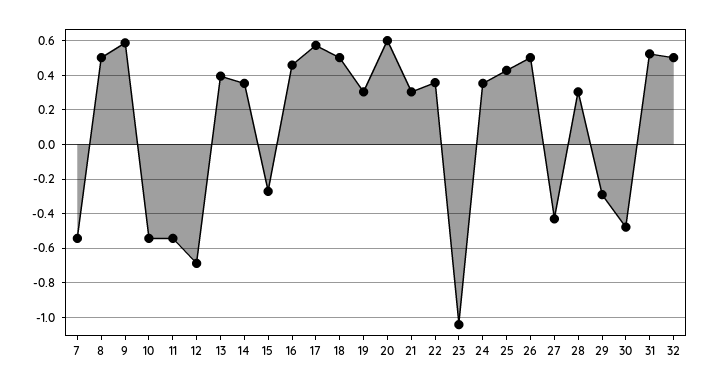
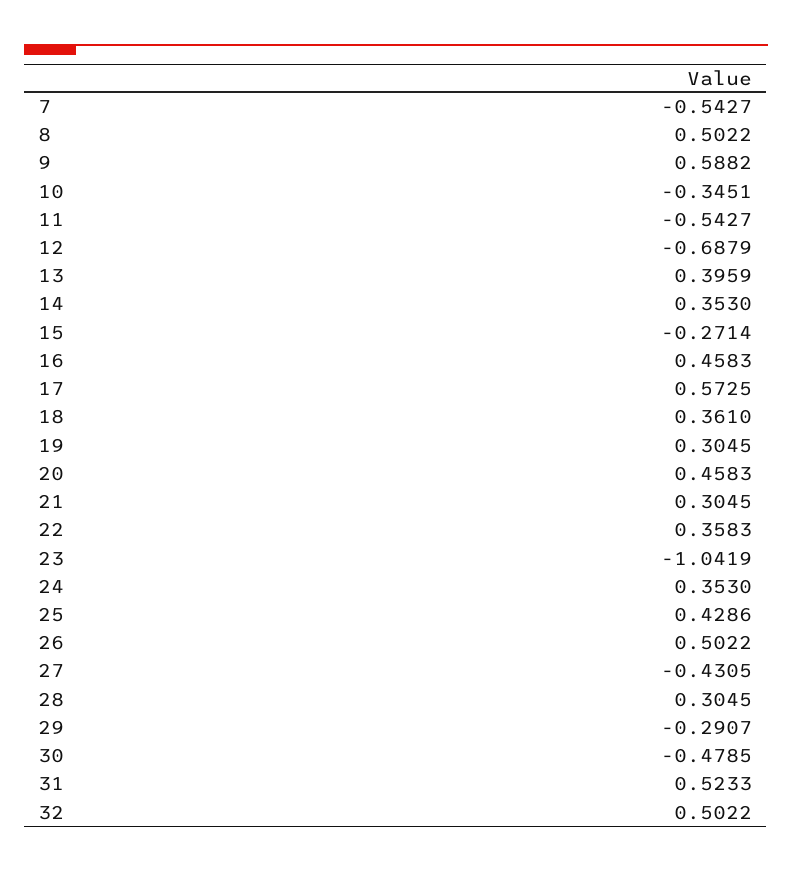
  {
    "7": -0.5427,
    "8": 0.5022,
    "9": 0.5882,
-   "10": -0.55,
+   "10": -0.3451,
    "11": -0.5427,
    "12": -0.6879,
    "13": 0.3959,
    "14": 0.353,
    "15": -0.2714,
    "16": 0.4583,
    "17": 0.5725,
-   "18": 0.5,
+   "18": 0.361,
    "19": 0.3045,
-   "20": 0.6,
+   "20": 0.4583,
    "21": 0.3045,
    "22": 0.3583,
    "23": -1.0419,
    "24": 0.353,
    "25": 0.4286,
    "26": 0.5022,
    "27": -0.4305,
    "28": 0.3045,
    "29": -0.2907,
    "30": -0.4785,
    "31": 0.5233,
    "32": 0.5022
  }

